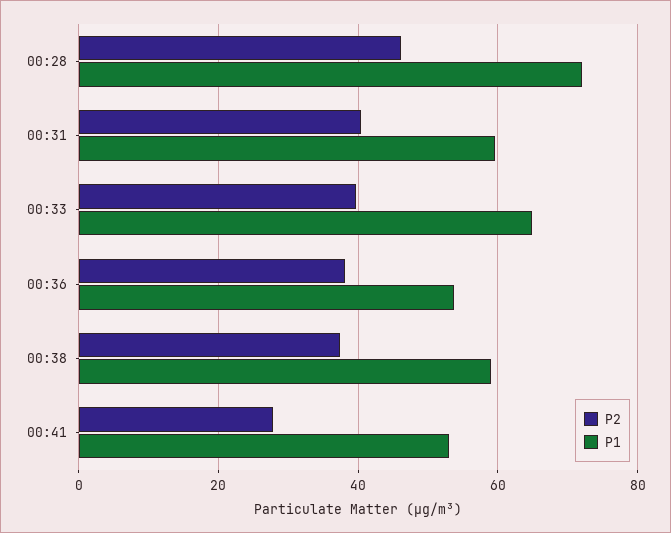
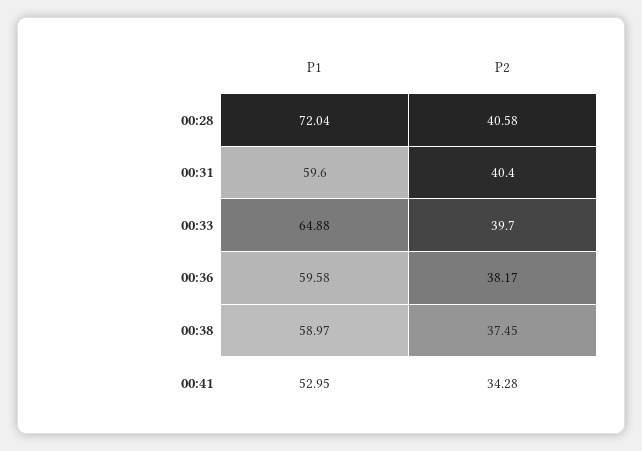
  {
    "P2": {
-     "00:28": 46,
+     "00:28": 40.58,
      "00:31": 40.4,
      "00:33": 39.7,
      "00:36": 38.17,
      "00:38": 37.45,
-     "00:41": 28
+     "00:41": 34.28
    },
    "P1": {
      "00:28": 72.04,
      "00:31": 59.6,
      "00:33": 64.88,
-     "00:36": 54,
+     "00:36": 59.58,
      "00:38": 58.97,
      "00:41": 52.95
    }
  }

